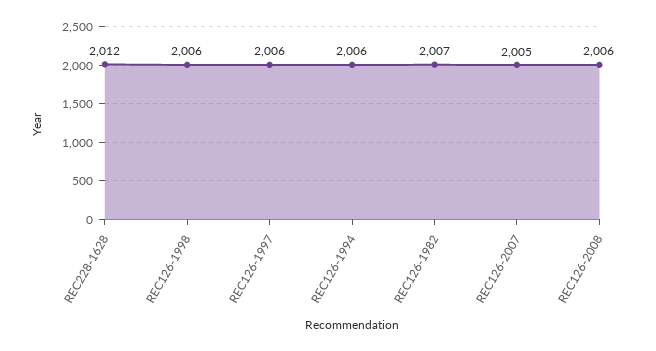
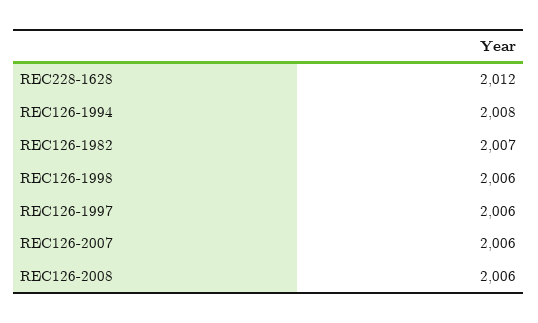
  {
    "REC228-1628": 2012,
    "REC126-1998": 2006,
    "REC126-1997": 2006,
-   "REC126-1994": 2006,
+   "REC126-1994": 2008,
    "REC126-1982": 2007,
-   "REC126-2007": 2005,
+   "REC126-2007": 2006,
    "REC126-2008": 2006
  }

